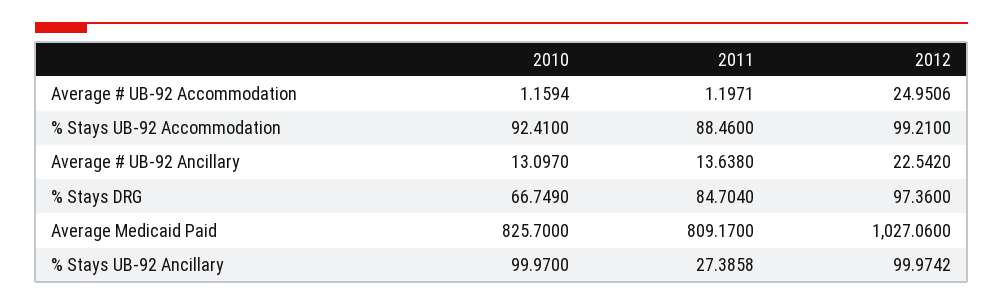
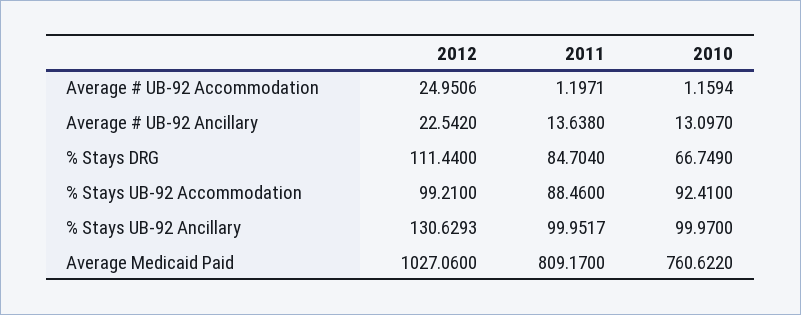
  {
    "2010": {
      "Average # UB-92 Accommodation": 1.1594,
      "% Stays UB-92 Accommodation": 92.41,
      "Average # UB-92 Ancillary": 13.097,
      "% Stays DRG": 66.749,
-     "Average Medicaid Paid": 825.7,
+     "Average Medicaid Paid": 760.622,
      "% Stays UB-92 Ancillary": 99.97
    },
    "2011": {
      "Average # UB-92 Accommodation": 1.1971,
      "% Stays UB-92 Accommodation": 88.46,
      "Average # UB-92 Ancillary": 13.638,
      "% Stays DRG": 84.704,
      "Average Medicaid Paid": 809.17,
-     "% Stays UB-92 Ancillary": 27.3858
+     "% Stays UB-92 Ancillary": 99.9517
    },
    "2012": {
      "Average # UB-92 Accommodation": 24.9506,
      "% Stays UB-92 Accommodation": 99.21,
      "Average # UB-92 Ancillary": 22.542,
-     "% Stays DRG": 97.36,
+     "% Stays DRG": 111.44,
      "Average Medicaid Paid": 1027.06,
-     "% Stays UB-92 Ancillary": 99.9742
+     "% Stays UB-92 Ancillary": 130.6293
    }
  }

